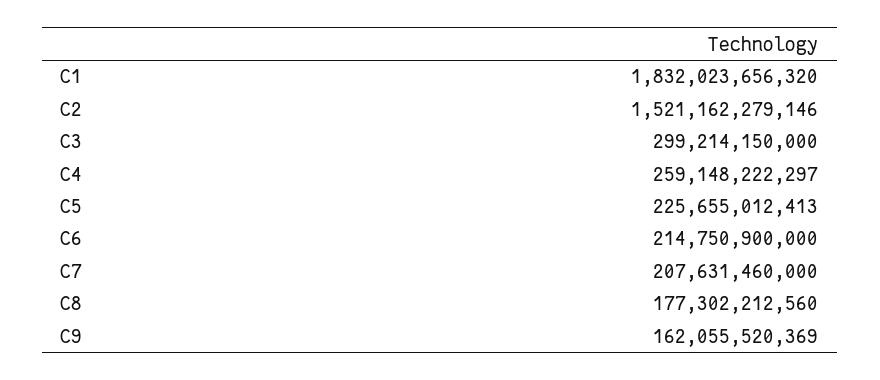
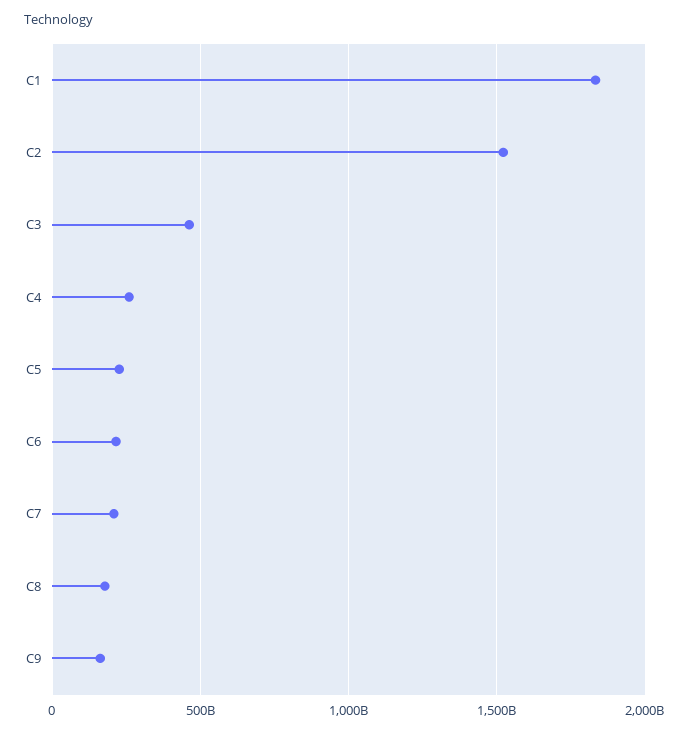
  {
    "C1": 1832023656320,
    "C2": 1521162279146,
-   "C3": 299214150000,
+   "C3": 450000000000,
    "C4": 259148222297,
    "C5": 225655012413,
    "C6": 214750900000,
    "C7": 207631460000,
    "C8": 177302212560,
    "C9": 162055520369
  }

